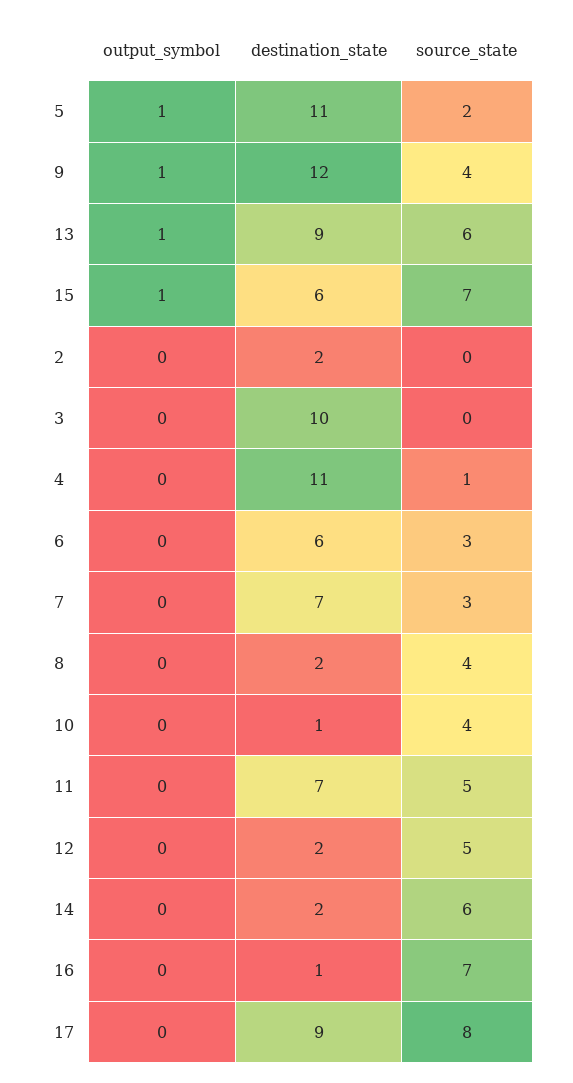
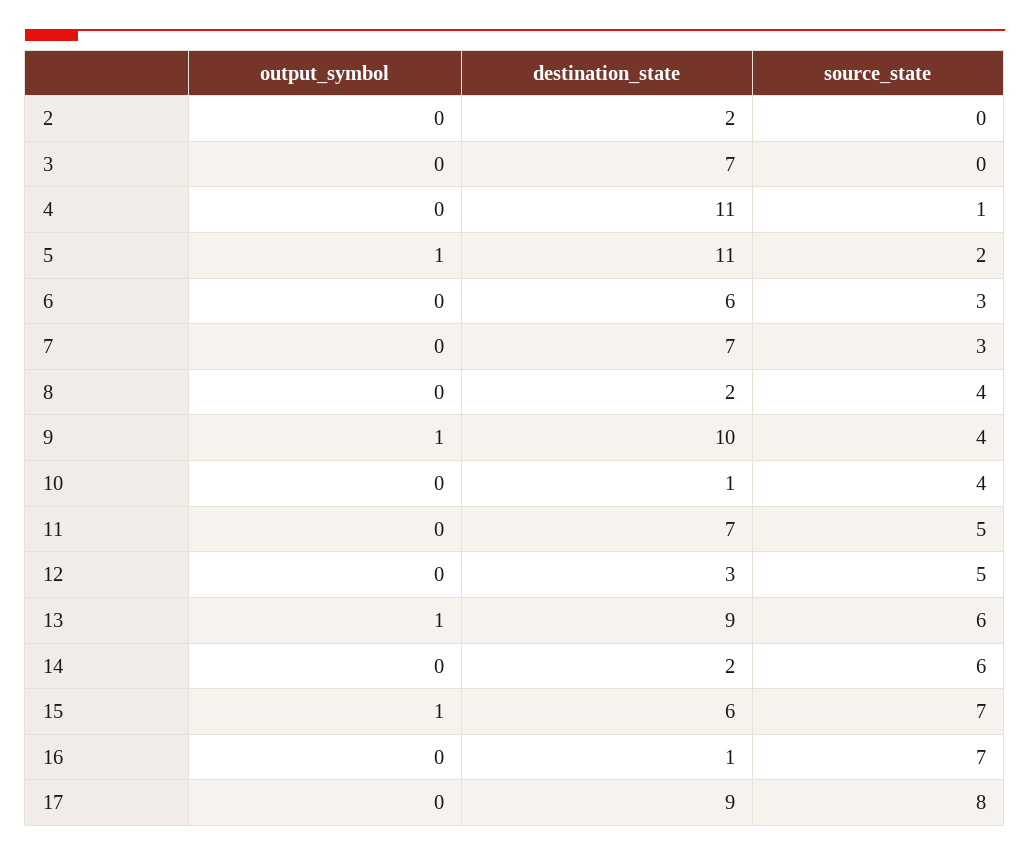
  {
    "output_symbol": {
      "5": 1,
      "9": 1,
      "13": 1,
      "15": 1,
      "2": 0,
      "3": 0,
      "4": 0,
      "6": 0,
      "7": 0,
      "8": 0,
      "10": 0,
      "11": 0,
      "12": 0,
      "14": 0,
      "16": 0,
      "17": 0
    },
    "destination_state": {
      "5": 11,
-     "9": 12,
+     "9": 10,
      "13": 9,
      "15": 6,
      "2": 2,
-     "3": 10,
+     "3": 7,
      "4": 11,
      "6": 6,
      "7": 7,
      "8": 2,
      "10": 1,
      "11": 7,
-     "12": 2,
+     "12": 3,
      "14": 2,
      "16": 1,
      "17": 9
    },
    "source_state": {
      "5": 2,
      "9": 4,
      "13": 6,
      "15": 7,
      "2": 0,
      "3": 0,
      "4": 1,
      "6": 3,
      "7": 3,
      "8": 4,
      "10": 4,
      "11": 5,
      "12": 5,
      "14": 6,
      "16": 7,
      "17": 8
    }
  }

